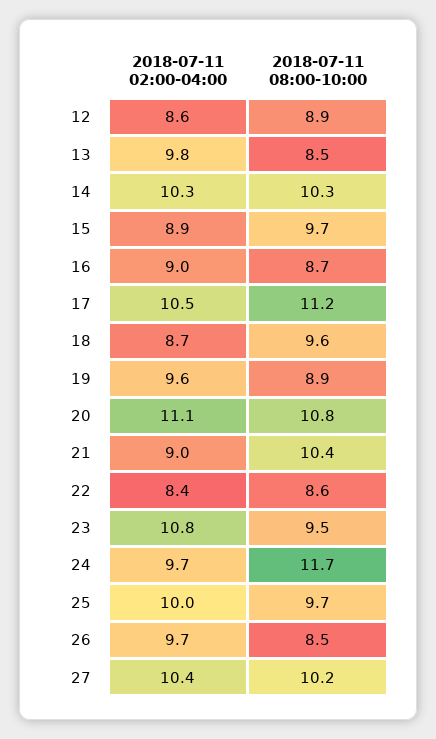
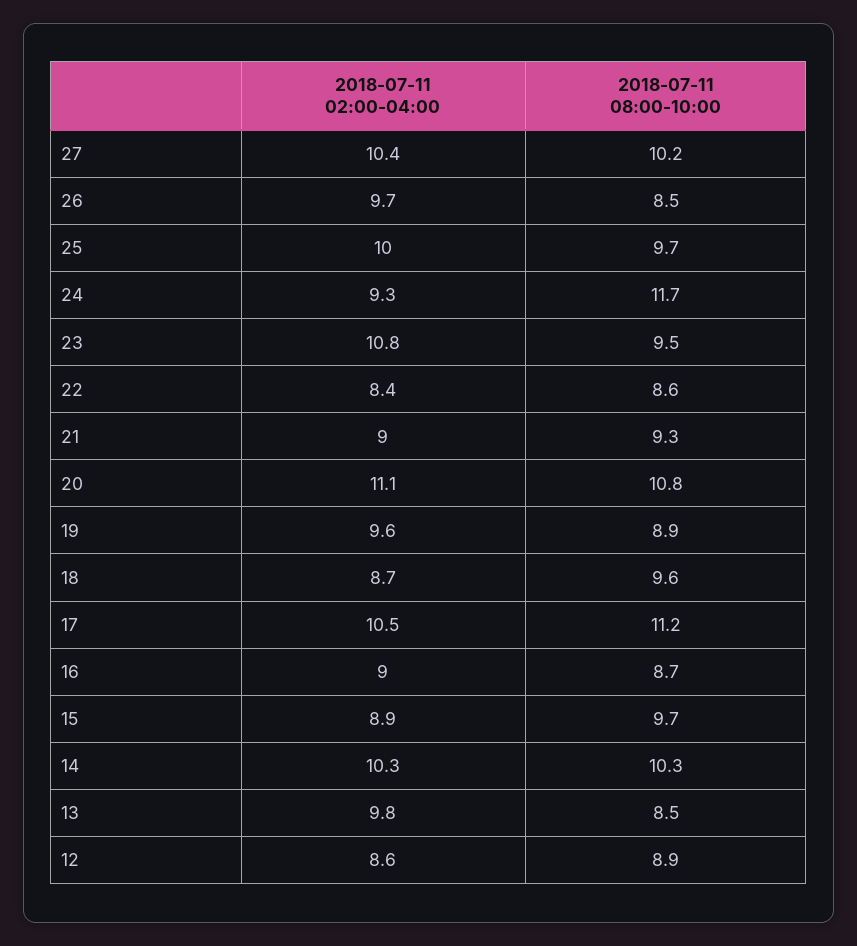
  {
    "2018-07-11 02:00-04:00": {
      "12": 8.6,
      "13": 9.8,
      "14": 10.3,
      "15": 8.9,
      "16": 9,
      "17": 10.5,
      "18": 8.7,
      "19": 9.6,
      "20": 11.1,
      "21": 9,
      "22": 8.4,
      "23": 10.8,
-     "24": 9.7,
+     "24": 9.3,
      "25": 10,
      "26": 9.7,
      "27": 10.4
    },
    "2018-07-11 08:00-10:00": {
      "12": 8.9,
      "13": 8.5,
      "14": 10.3,
      "15": 9.7,
      "16": 8.7,
      "17": 11.2,
      "18": 9.6,
      "19": 8.9,
      "20": 10.8,
-     "21": 10.4,
+     "21": 9.3,
      "22": 8.6,
      "23": 9.5,
      "24": 11.7,
      "25": 9.7,
      "26": 8.5,
      "27": 10.2
    }
  }

